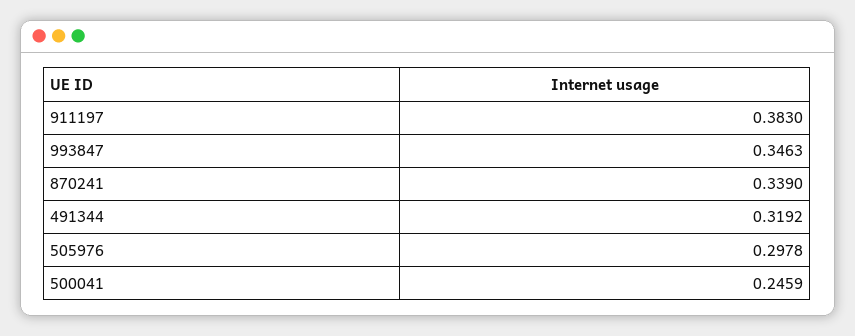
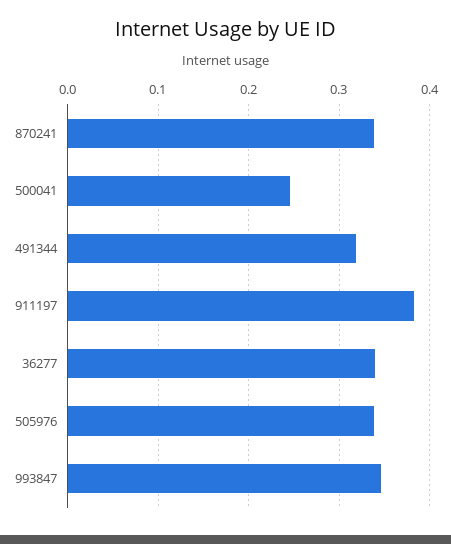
  {
    "911197": 0.383,
    "993847": 0.3463,
    "870241": 0.339,
    "491344": 0.3192,
-   "505976": 0.2978,
+   "505976": 0.34,
-   "500041": 0.2459
+   "500041": 0.2459,
+   "36277": 0.34
  }

